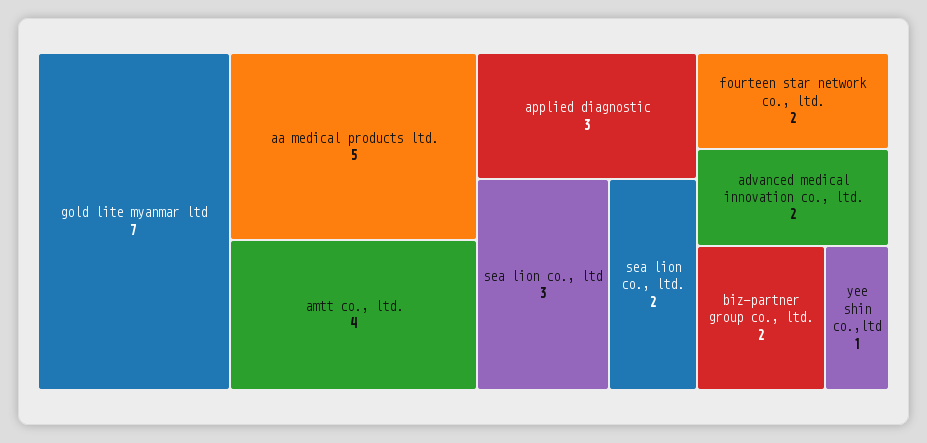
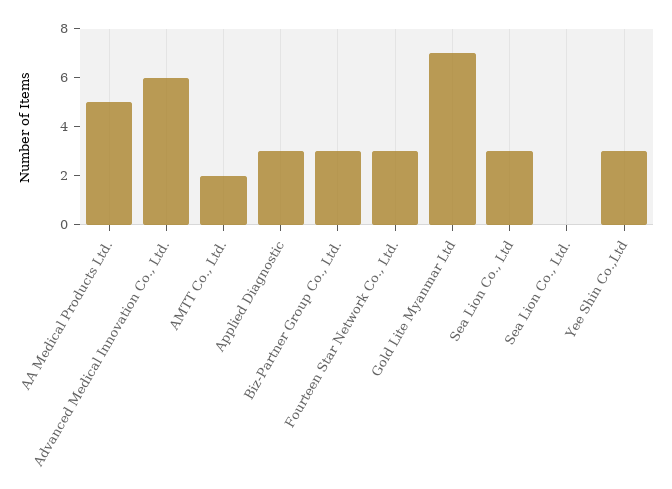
  {
    "gold lite myanmar ltd": 7,
    "aa medical products ltd.": 5,
-   "amtt co., ltd.": 4,
+   "amtt co., ltd.": 2,
    "applied diagnostic": 3,
    "sea lion co., ltd": 3,
-   "sea lion co., ltd.": 2,
+   "sea lion co., ltd.": 0,
-   "fourteen star network co., ltd.": 2,
+   "fourteen star network co., ltd.": 3,
-   "advanced medical innovation co., ltd.": 2,
+   "advanced medical innovation co., ltd.": 6,
-   "biz-partner group co., ltd.": 2,
+   "biz-partner group co., ltd.": 3,
-   "yee shin co.,ltd": 1
+   "yee shin co.,ltd": 3
  }

